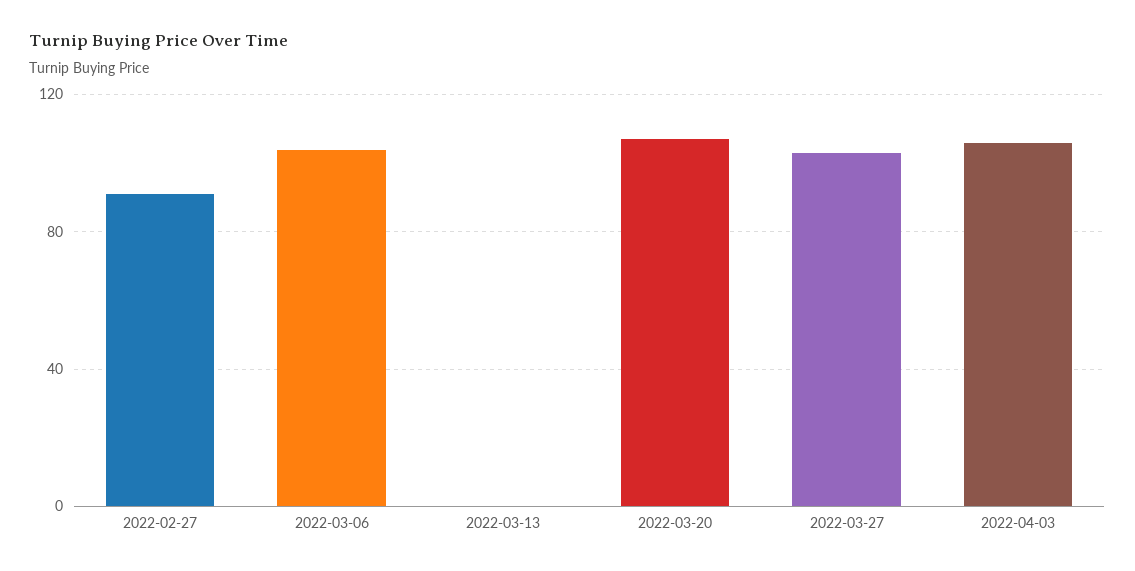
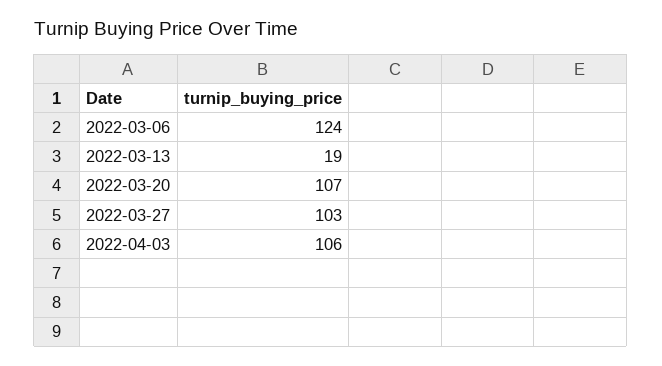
  {
-   "2022-02-27": 90,
-   "2022-03-06": 105,
+   "2022-03-06": 124,
-   "2022-03-13": 0,
+   "2022-03-13": 19,
    "2022-03-20": 107,
    "2022-03-27": 103,
    "2022-04-03": 106
  }

